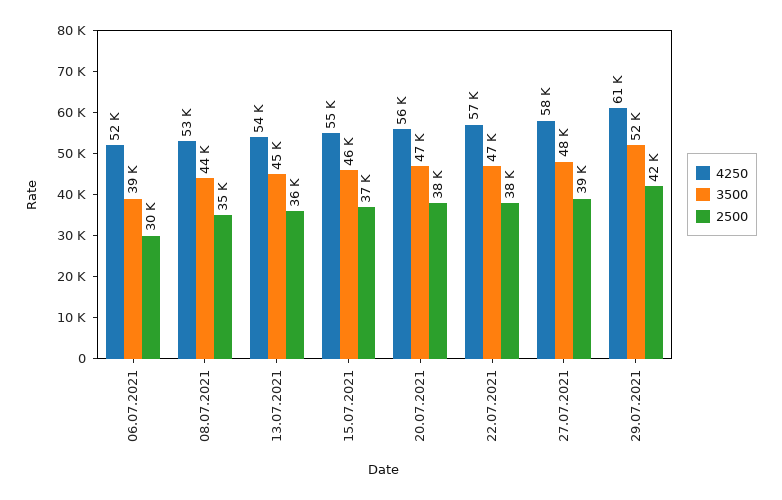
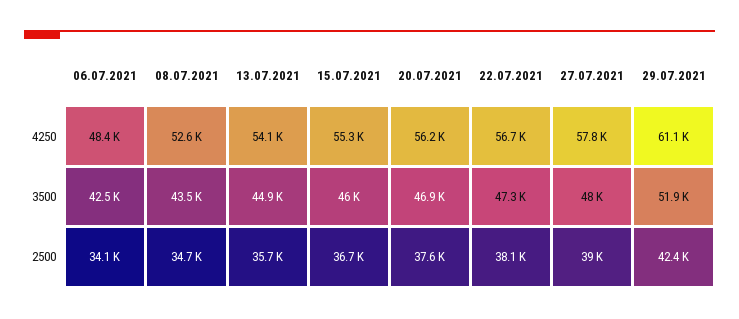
  {
    "4250": {
-     "06.07.2021": 52000,
+     "06.07.2021": 48400,
      "08.07.2021": 52600,
      "13.07.2021": 54100,
      "15.07.2021": 55300,
      "20.07.2021": 56200,
      "22.07.2021": 56700,
      "27.07.2021": 57800,
      "29.07.2021": 61100
    },
    "3500": {
-     "06.07.2021": 39000,
+     "06.07.2021": 42500,
      "08.07.2021": 43500,
      "13.07.2021": 44900,
      "15.07.2021": 46000,
      "20.07.2021": 46900,
      "22.07.2021": 47300,
      "27.07.2021": 48000,
      "29.07.2021": 51900
    },
    "2500": {
-     "06.07.2021": 30000,
+     "06.07.2021": 34100,
      "08.07.2021": 34700,
      "13.07.2021": 35700,
      "15.07.2021": 36700,
      "20.07.2021": 37600,
      "22.07.2021": 38100,
      "27.07.2021": 39000,
      "29.07.2021": 42400
    }
  }

